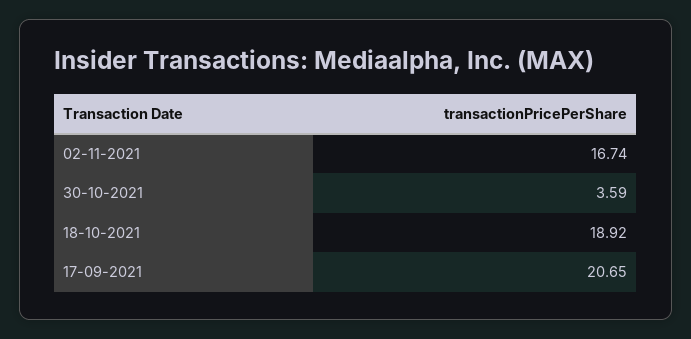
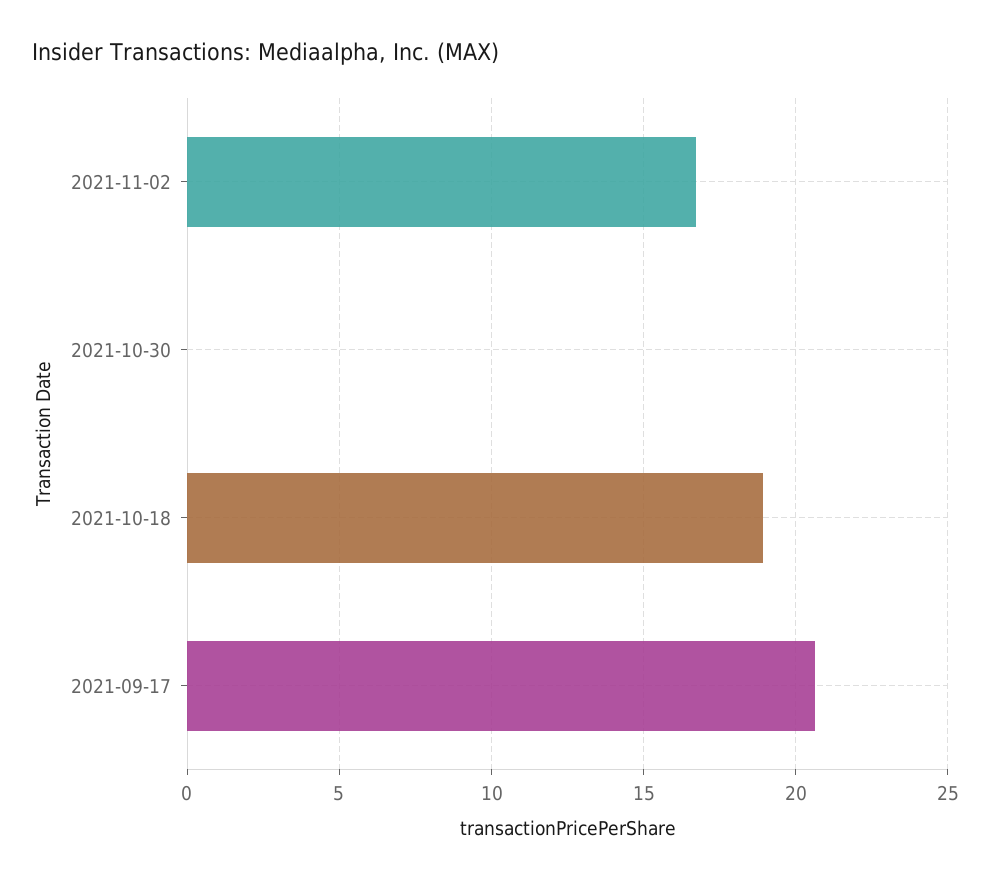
  {
    "02-11-2021": 16.74,
-   "30-10-2021": 3.59,
+   "30-10-2021": 0,
    "18-10-2021": 18.92,
    "17-09-2021": 20.65
  }

